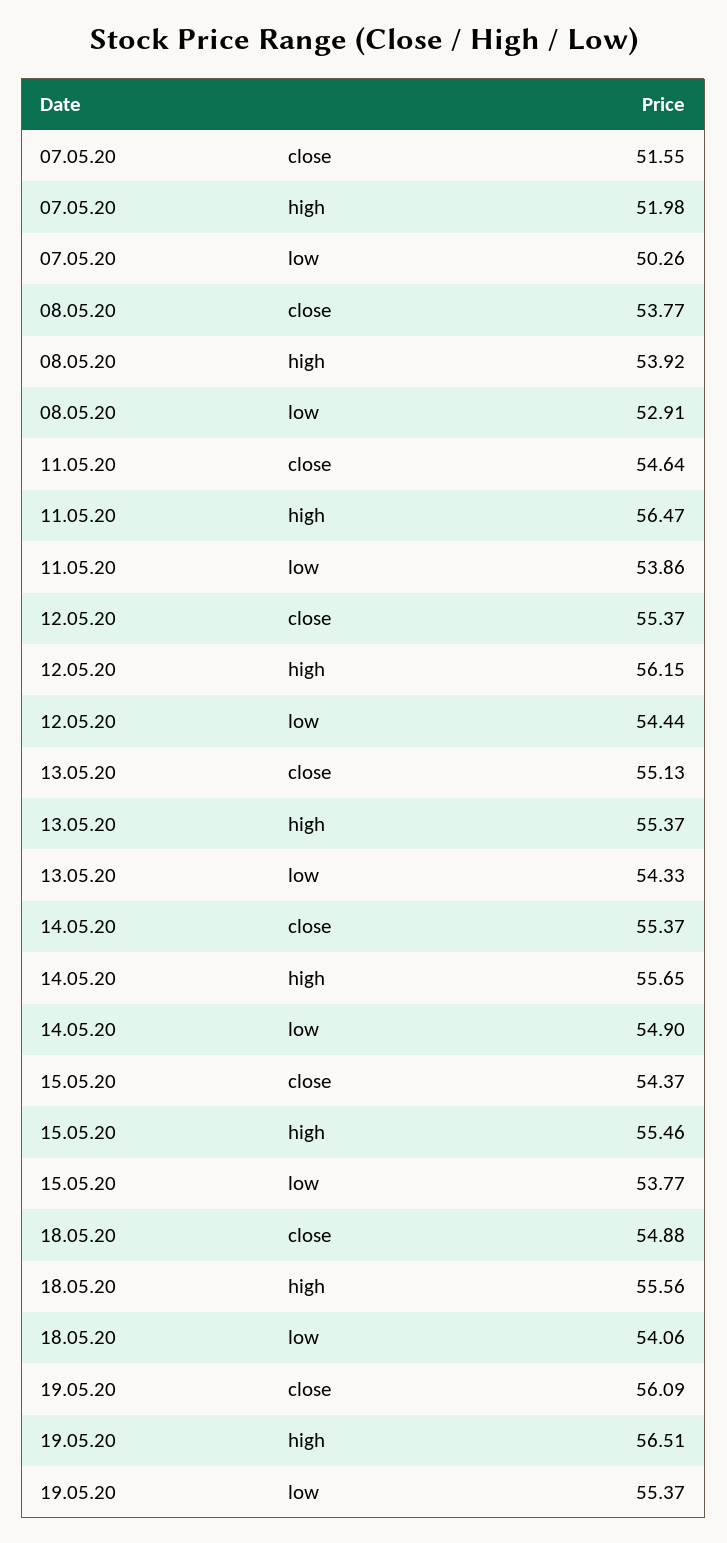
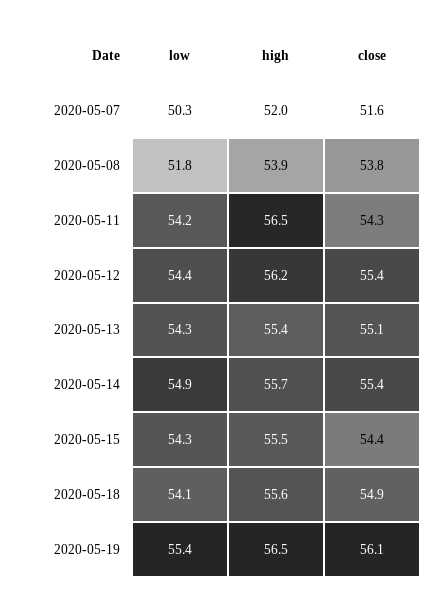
  {
    "07.05.20": {
      "close": 51.55,
      "high": 51.98,
      "low": 50.26
    },
    "08.05.20": {
      "close": 53.77,
      "high": 53.92,
-     "low": 52.91
+     "low": 51.8
    },
    "11.05.20": {
-     "close": 54.64,
+     "close": 54.3,
      "high": 56.47,
-     "low": 53.86
+     "low": 54.2
    },
    "12.05.20": {
      "close": 55.37,
      "high": 56.15,
      "low": 54.44
    },
    "13.05.20": {
      "close": 55.13,
      "high": 55.37,
      "low": 54.33
    },
    "14.05.20": {
      "close": 55.37,
      "high": 55.65,
      "low": 54.9
    },
    "15.05.20": {
      "close": 54.37,
      "high": 55.46,
-     "low": 53.77
+     "low": 54.3
    },
    "18.05.20": {
      "close": 54.88,
      "high": 55.56,
      "low": 54.06
    },
    "19.05.20": {
      "close": 56.09,
      "high": 56.51,
      "low": 55.37
    }
  }

